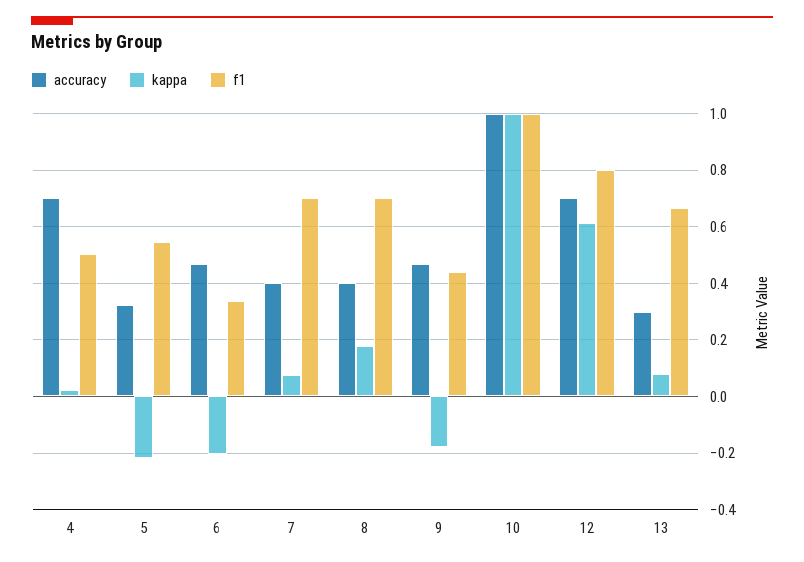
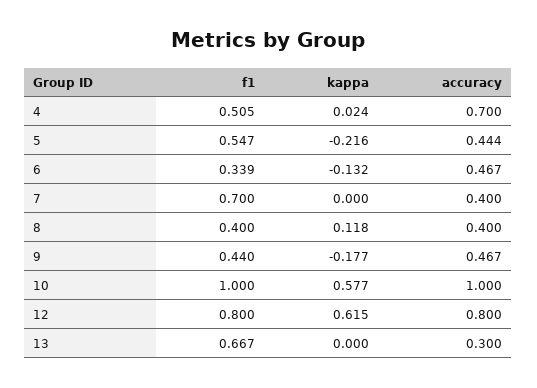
  {
    "accuracy": {
      "4": 0.7,
-     "5": 0.325,
+     "5": 0.444,
      "6": 0.467,
      "7": 0.4,
      "8": 0.4,
      "9": 0.467,
      "10": 1,
-     "12": 0.7,
+     "12": 0.8,
      "13": 0.3
    },
    "kappa": {
      "4": 0.024,
      "5": -0.216,
-     "6": -0.2,
+     "6": -0.132,
-     "7": 0.075,
+     "7": 0,
-     "8": 0.175,
+     "8": 0.118,
      "9": -0.177,
-     "10": 1,
+     "10": 0.577,
      "12": 0.615,
-     "13": 0.075
+     "13": 0
    },
    "f1": {
      "4": 0.505,
      "5": 0.547,
      "6": 0.339,
      "7": 0.7,
-     "8": 0.7,
+     "8": 0.4,
      "9": 0.44,
      "10": 1,
      "12": 0.8,
      "13": 0.667
    }
  }

